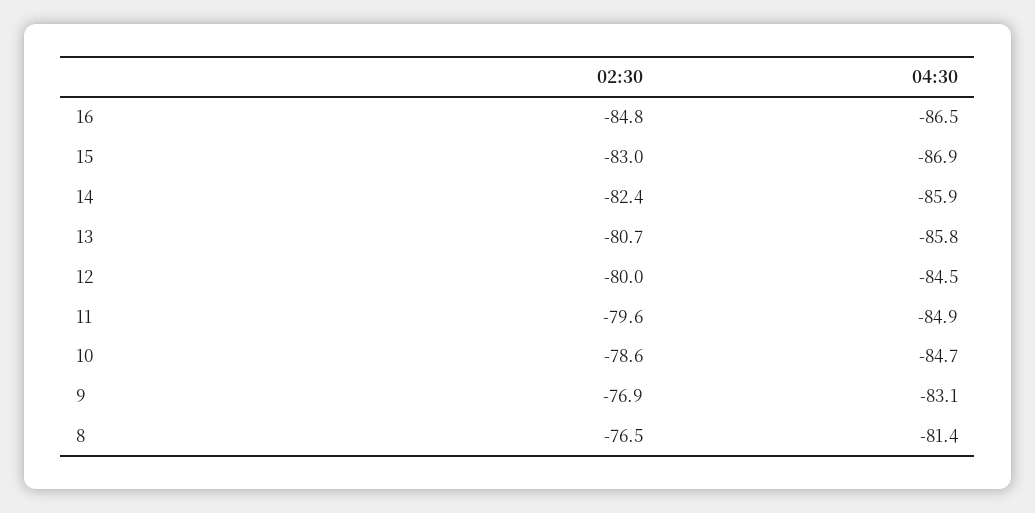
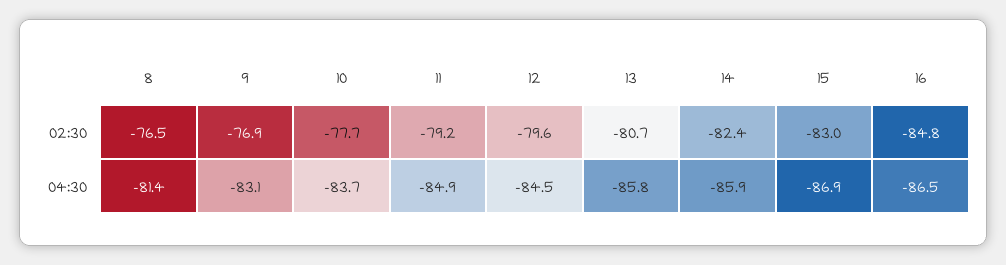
  {
    "02:30": {
      "16": -84.8,
      "15": -83,
      "14": -82.4,
      "13": -80.7,
-     "12": -80,
+     "12": -79.6,
-     "11": -79.6,
+     "11": -79.2,
-     "10": -78.6,
+     "10": -77.7,
      "9": -76.9,
      "8": -76.5
    },
    "04:30": {
      "16": -86.5,
      "15": -86.9,
      "14": -85.9,
      "13": -85.8,
      "12": -84.5,
      "11": -84.9,
-     "10": -84.7,
+     "10": -83.7,
      "9": -83.1,
      "8": -81.4
    }
  }

